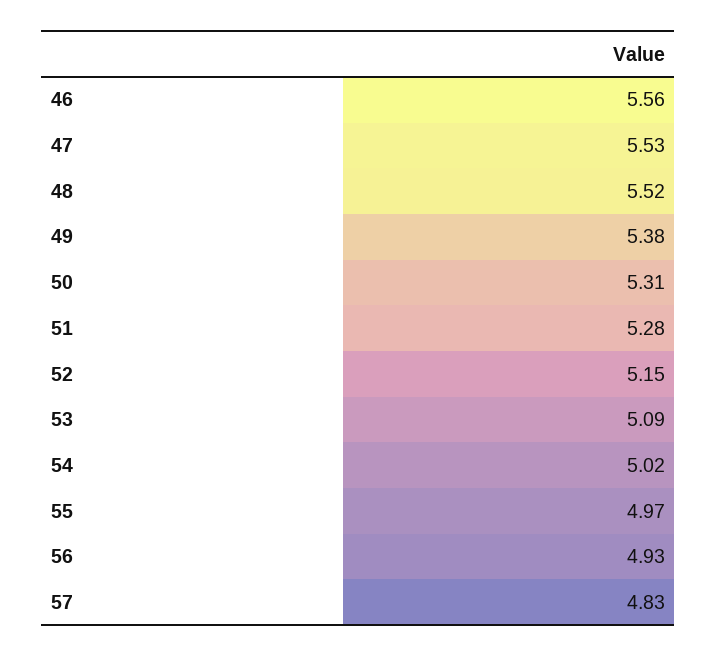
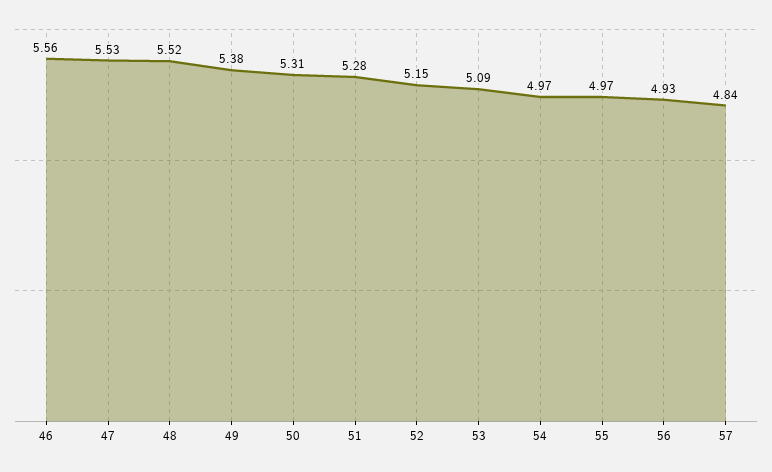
  {
    "46": 5.56,
    "47": 5.53,
    "48": 5.52,
    "49": 5.38,
    "50": 5.31,
    "51": 5.28,
    "52": 5.15,
    "53": 5.09,
-   "54": 5.02,
+   "54": 4.97,
    "55": 4.97,
    "56": 4.93,
-   "57": 4.83
+   "57": 4.84
  }

